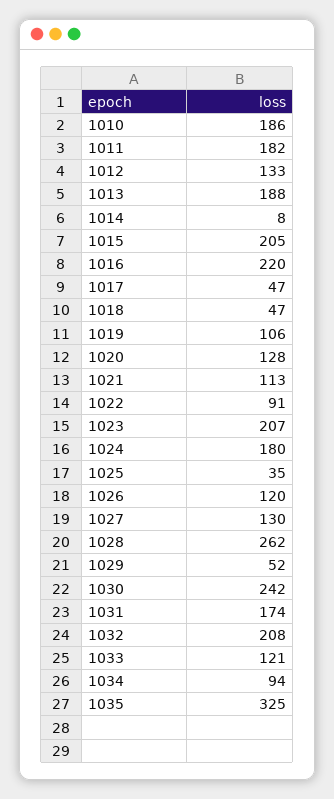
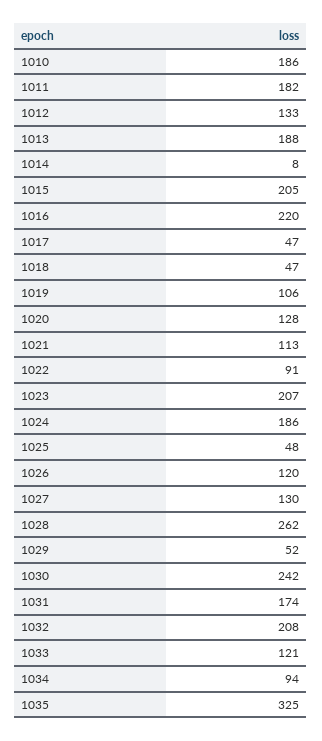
  {
    "1010": 186,
    "1011": 182,
    "1012": 133,
    "1013": 188,
    "1014": 8,
    "1015": 205,
    "1016": 220,
    "1017": 47,
    "1018": 47,
    "1019": 106,
    "1020": 128,
    "1021": 113,
    "1022": 91,
    "1023": 207,
-   "1024": 180,
+   "1024": 186,
-   "1025": 35,
+   "1025": 48,
    "1026": 120,
    "1027": 130,
    "1028": 262,
    "1029": 52,
    "1030": 242,
    "1031": 174,
    "1032": 208,
    "1033": 121,
    "1034": 94,
    "1035": 325
  }

